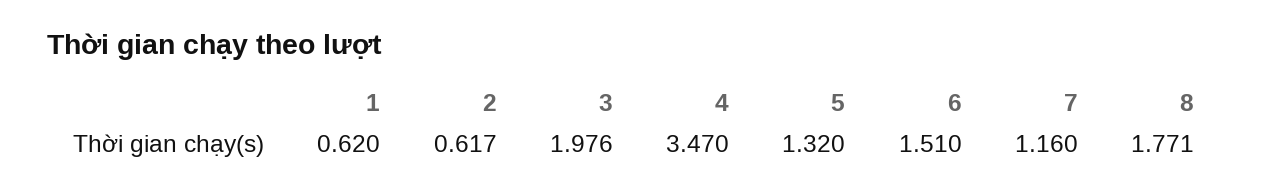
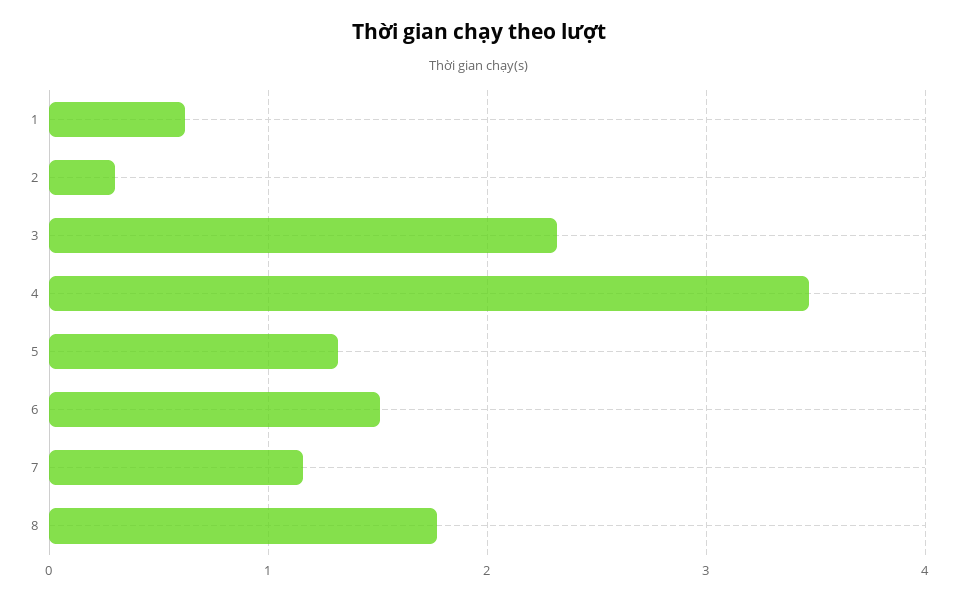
  {
    "1": 0.62,
-   "2": 0.617,
+   "2": 0.3,
-   "3": 1.976,
+   "3": 2.3,
    "4": 3.47,
    "5": 1.32,
    "6": 1.51,
    "7": 1.16,
    "8": 1.771
  }

